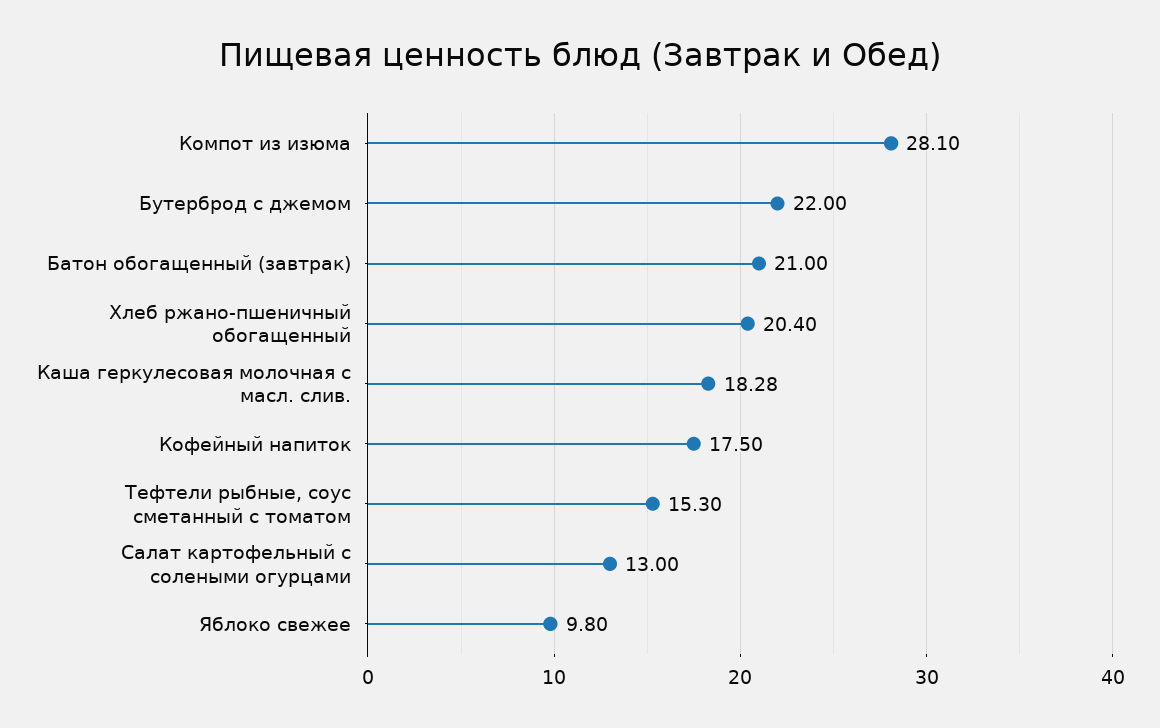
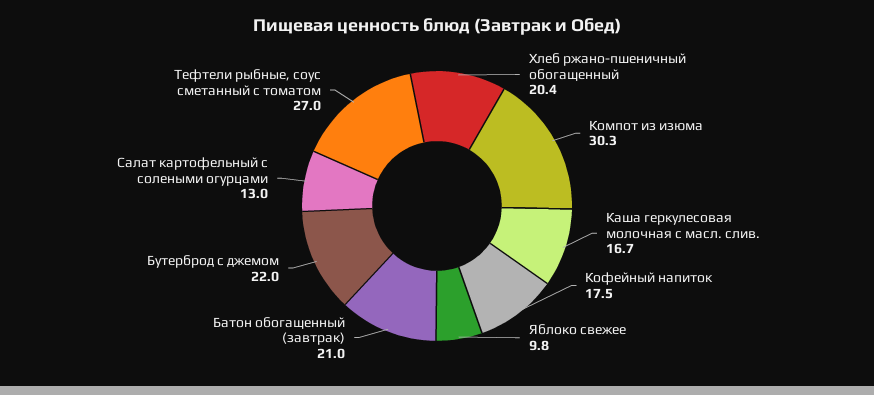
  {
-   "Компот из изюма": 28.1,
+   "Компот из изюма": 30.3,
    "Бутерброд с джемом": 22,
    "Батон обогащенный (завтрак)": 21,
    "Хлеб ржано-пшеничный обогащенный": 20.4,
-   "Каша геркулесовая молочная с масл. слив.": 18.28,
+   "Каша геркулесовая молочная с масл. слив.": 16.7,
    "Кофейный напиток": 17.5,
-   "Тефтели рыбные, соус сметанный с томатом": 15.3,
+   "Тефтели рыбные, соус сметанный с томатом": 27,
    "Салат картофельный с солеными огурцами": 13,
    "Яблоко свежее": 9.8
  }

